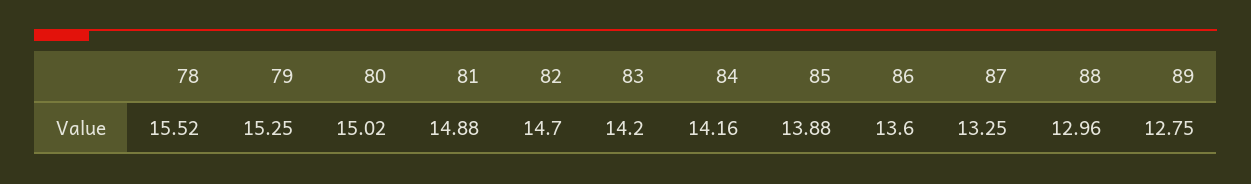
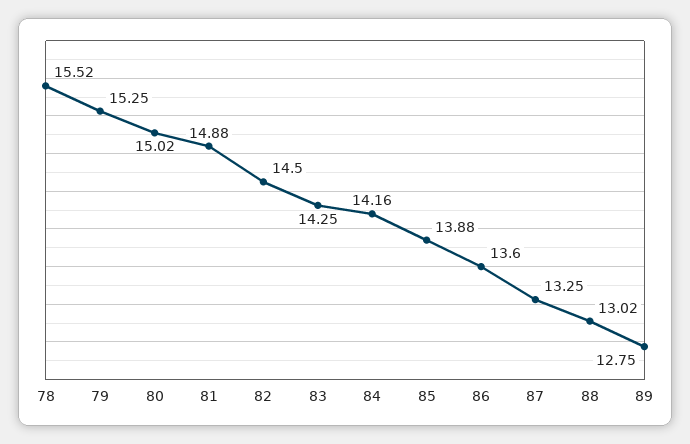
  {
    "78": 15.52,
    "79": 15.25,
    "80": 15.02,
    "81": 14.88,
-   "82": 14.7,
+   "82": 14.5,
-   "83": 14.2,
+   "83": 14.25,
    "84": 14.16,
    "85": 13.88,
    "86": 13.6,
    "87": 13.25,
-   "88": 12.96,
+   "88": 13.02,
    "89": 12.75
  }

